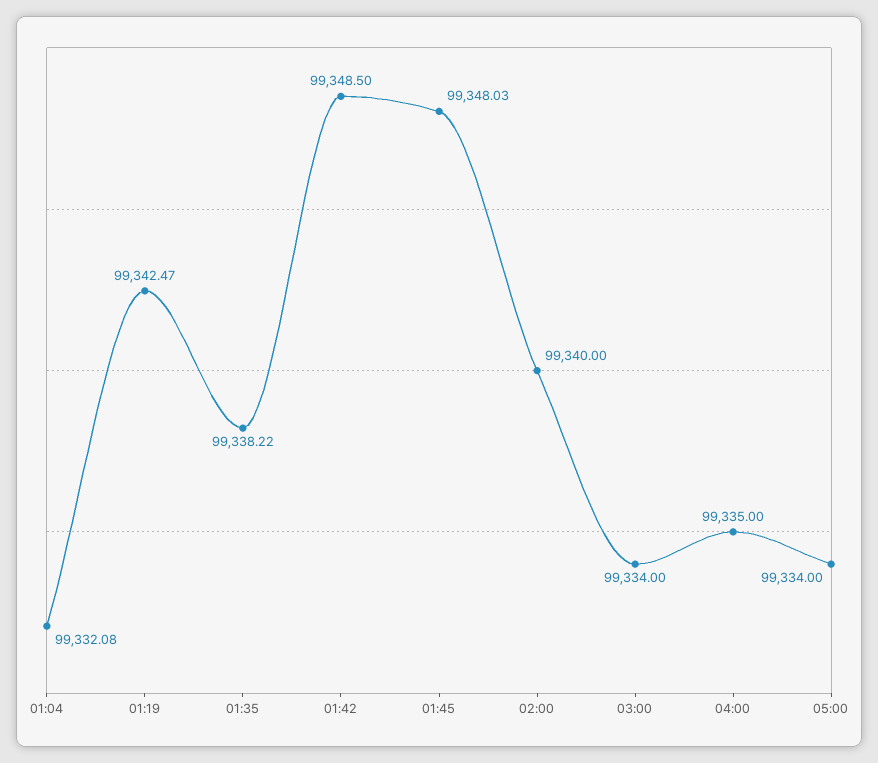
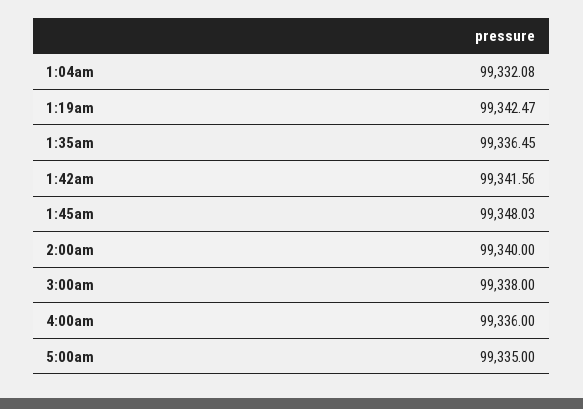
  {
    "01:04": 99332.08,
    "01:19": 99342.47,
-   "01:35": 99338.22,
+   "01:35": 99336.45,
-   "01:42": 99348.5,
+   "01:42": 99341.56,
    "01:45": 99348.03,
    "02:00": 99340,
-   "03:00": 99334,
+   "03:00": 99338,
-   "04:00": 99335,
+   "04:00": 99336,
-   "05:00": 99334
+   "05:00": 99335
  }

